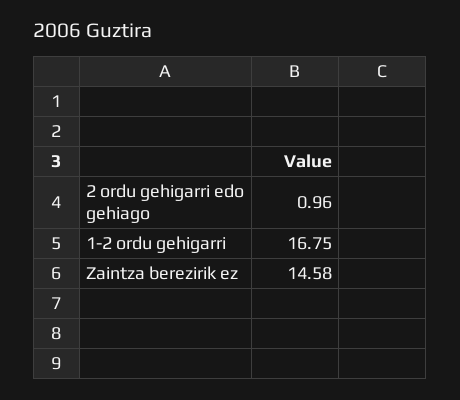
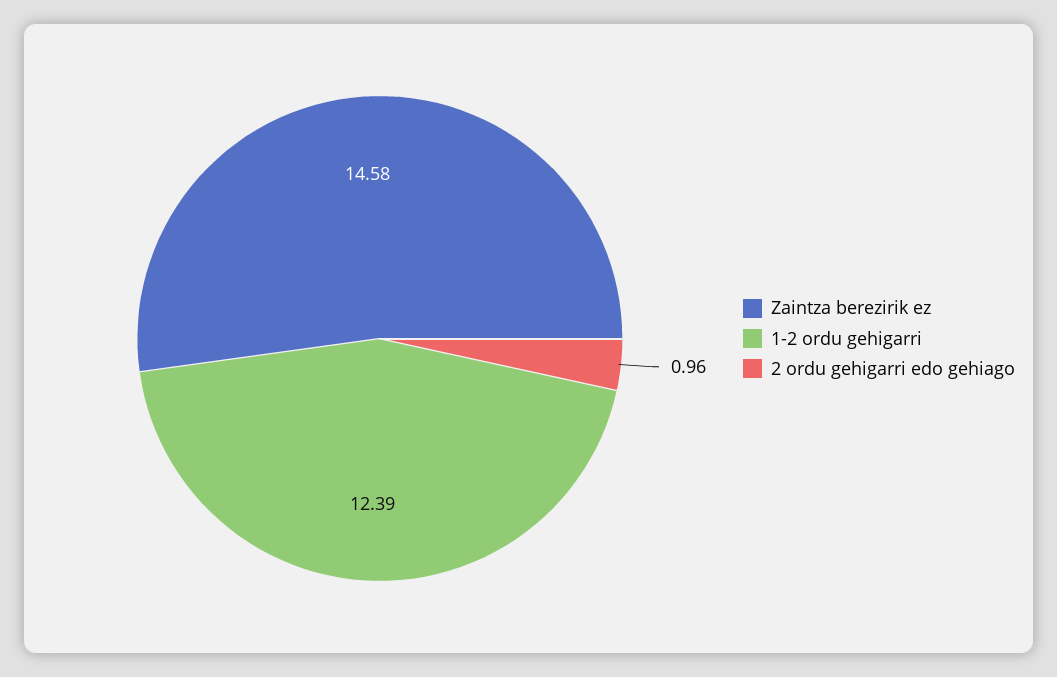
  {
    "2 ordu gehigarri edo gehiago": 0.96,
-   "1-2 ordu gehigarri": 16.75,
+   "1-2 ordu gehigarri": 12.39,
    "Zaintza berezirik ez": 14.58
  }

